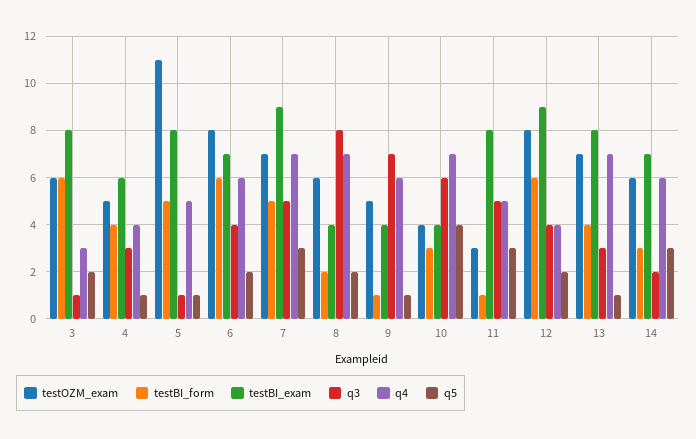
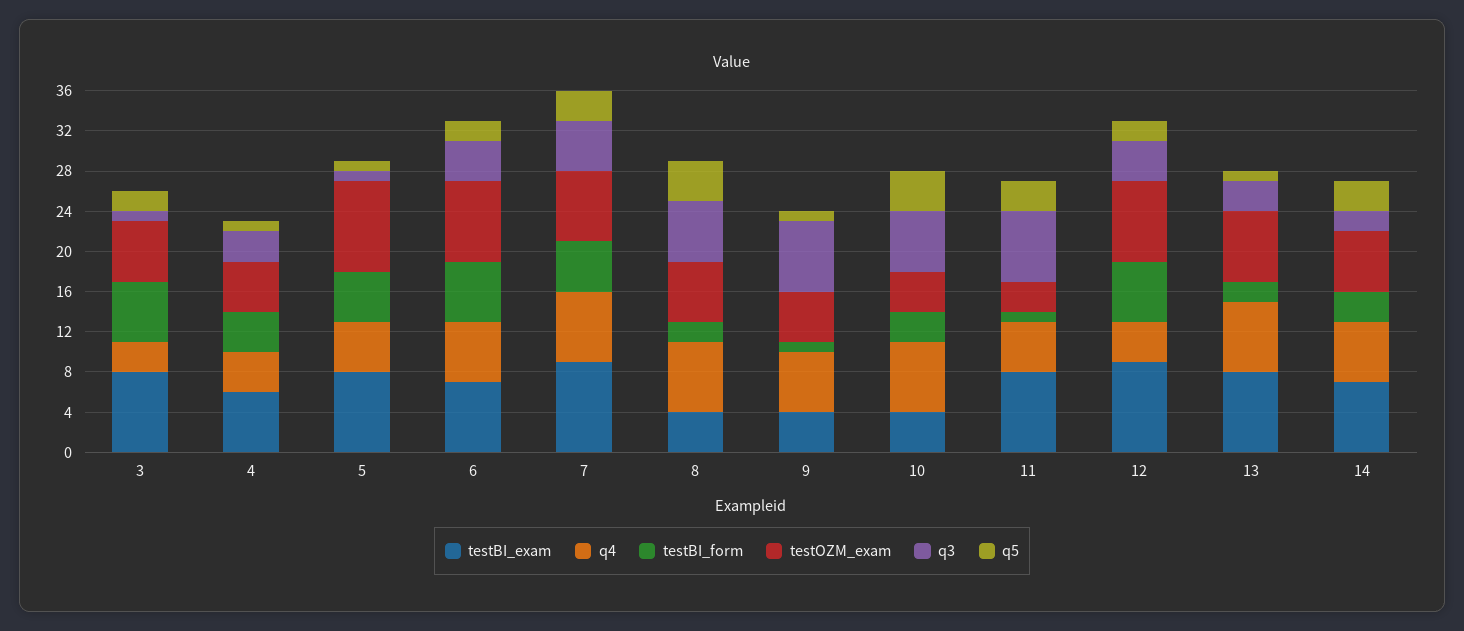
  {
    "testOZM_exam": {
      "3": 6,
      "4": 5,
-     "5": 11,
+     "5": 9,
      "6": 8,
      "7": 7,
      "8": 6,
      "9": 5,
      "10": 4,
      "11": 3,
      "12": 8,
      "13": 7,
      "14": 6
    },
    "testBI_form": {
      "3": 6,
      "4": 4,
      "5": 5,
      "6": 6,
      "7": 5,
      "8": 2,
      "9": 1,
      "10": 3,
      "11": 1,
      "12": 6,
-     "13": 4,
+     "13": 2,
      "14": 3
    },
    "testBI_exam": {
      "3": 8,
      "4": 6,
      "5": 8,
      "6": 7,
      "7": 9,
      "8": 4,
      "9": 4,
      "10": 4,
      "11": 8,
      "12": 9,
      "13": 8,
      "14": 7
    },
    "q3": {
      "3": 1,
      "4": 3,
      "5": 1,
      "6": 4,
      "7": 5,
-     "8": 8,
+     "8": 6,
      "9": 7,
      "10": 6,
-     "11": 5,
+     "11": 7,
      "12": 4,
      "13": 3,
      "14": 2
    },
    "q4": {
      "3": 3,
      "4": 4,
      "5": 5,
      "6": 6,
      "7": 7,
      "8": 7,
      "9": 6,
      "10": 7,
      "11": 5,
      "12": 4,
      "13": 7,
      "14": 6
    },
    "q5": {
      "3": 2,
      "4": 1,
      "5": 1,
      "6": 2,
      "7": 3,
-     "8": 2,
+     "8": 4,
      "9": 1,
      "10": 4,
      "11": 3,
      "12": 2,
      "13": 1,
      "14": 3
    }
  }

